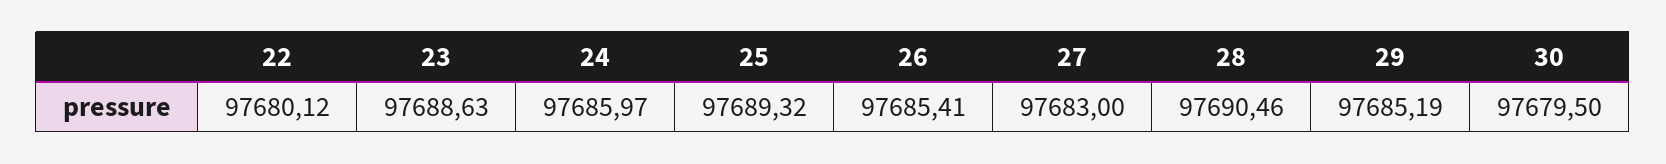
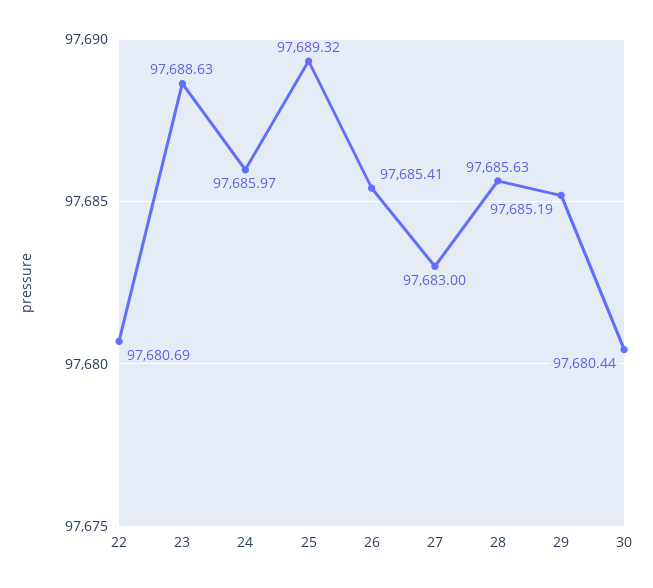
  {
-   "22": 97680.12,
+   "22": 97680.69,
    "23": 97688.63,
    "24": 97685.97,
    "25": 97689.32,
    "26": 97685.41,
    "27": 97683,
-   "28": 97690.46,
+   "28": 97685.63,
    "29": 97685.19,
-   "30": 97679.5
+   "30": 97680.44
  }

